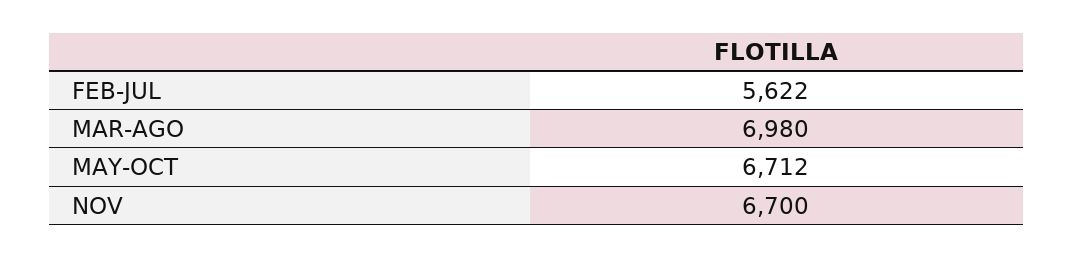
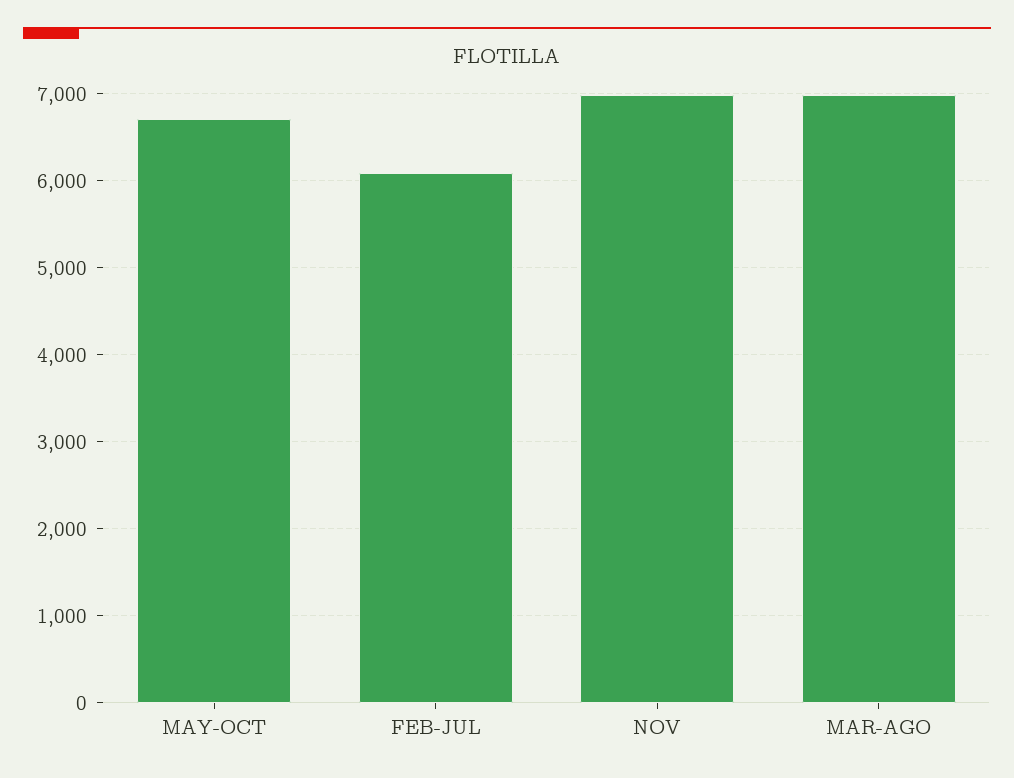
  {
-   "FEB-JUL": 5622,
+   "FEB-JUL": 6100,
    "MAR-AGO": 6980,
    "MAY-OCT": 6712,
-   "NOV": 6700
+   "NOV": 7000
  }

